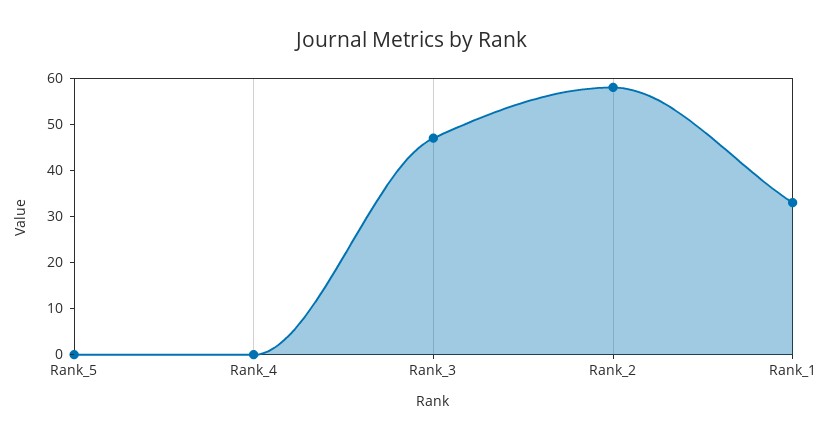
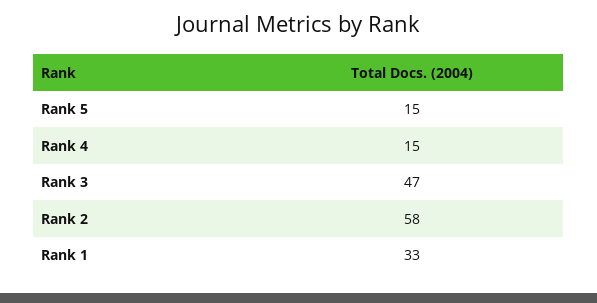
  {
-   "Rank_5": 0,
+   "Rank_5": 15,
-   "Rank_4": 0,
+   "Rank_4": 15,
    "Rank_3": 47,
    "Rank_2": 58,
    "Rank_1": 33
  }

